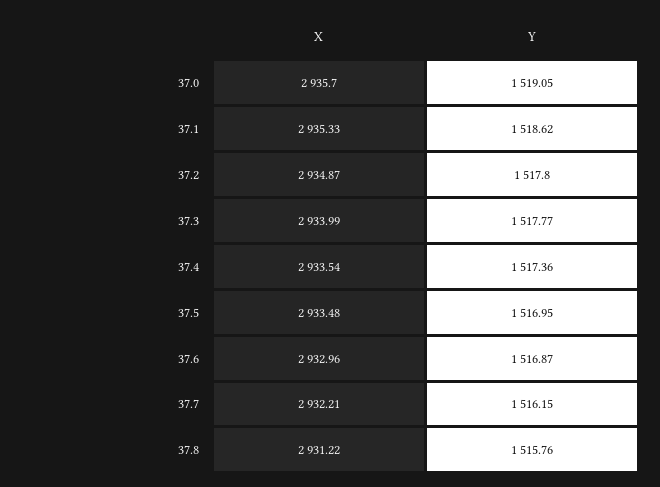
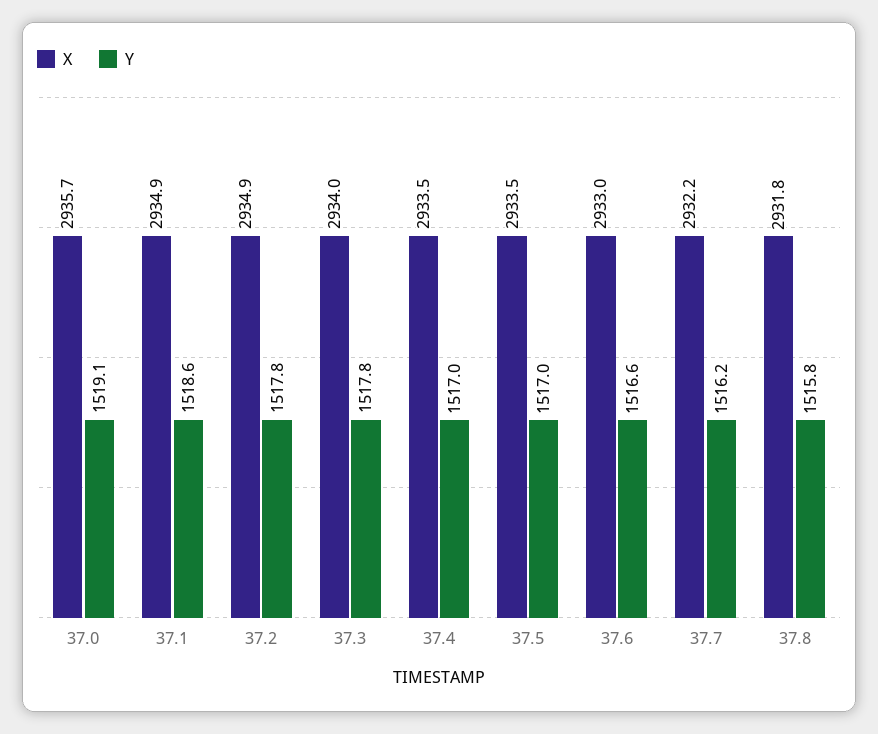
  {
    "X": {
      "37.0": 2935.7,
-     "37.1": 2935.33,
+     "37.1": 2934.9,
      "37.2": 2934.87,
      "37.3": 2933.99,
      "37.4": 2933.54,
      "37.5": 2933.48,
      "37.6": 2932.96,
      "37.7": 2932.21,
-     "37.8": 2931.22
+     "37.8": 2931.8
    },
    "Y": {
      "37.0": 1519.05,
      "37.1": 1518.62,
      "37.2": 1517.8,
      "37.3": 1517.77,
-     "37.4": 1517.36,
+     "37.4": 1517,
      "37.5": 1516.95,
-     "37.6": 1516.87,
+     "37.6": 1516.6,
      "37.7": 1516.15,
      "37.8": 1515.76
    }
  }

